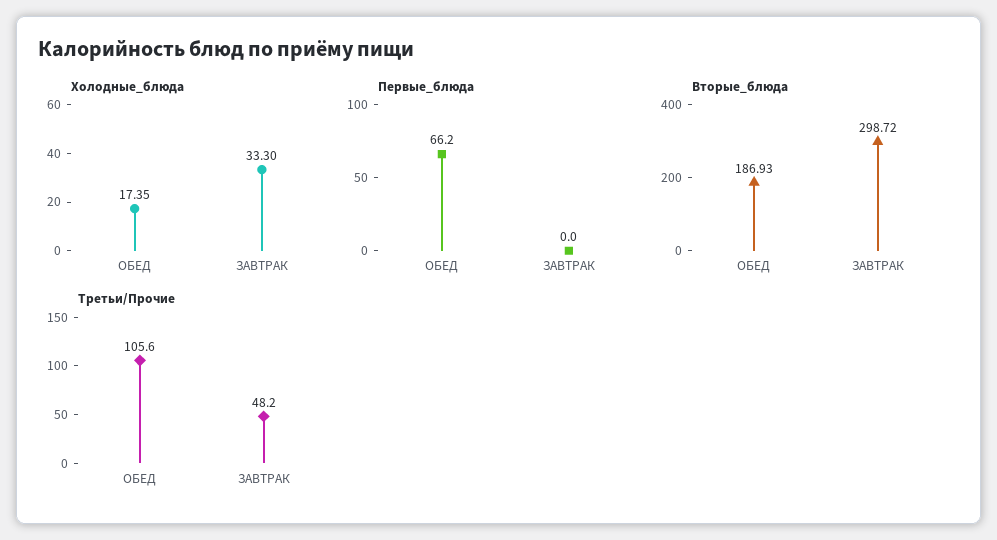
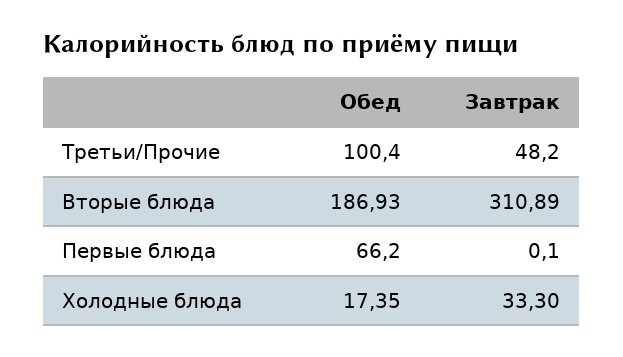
  {
    "Холодные_блюда": {
      "ОБЕД": 17.35,
      "ЗАВТРАК": 33.3
    },
    "Первые_блюда": {
      "ОБЕД": 66.2,
-     "ЗАВТРАК": 0
+     "ЗАВТРАК": 0.1
    },
    "Вторые_блюда": {
      "ОБЕД": 186.93,
-     "ЗАВТРАК": 298.72
+     "ЗАВТРАК": 310.89
    },
    "Третьи/Прочие": {
-     "ОБЕД": 105.6,
+     "ОБЕД": 100.4,
      "ЗАВТРАК": 48.2
    }
  }

